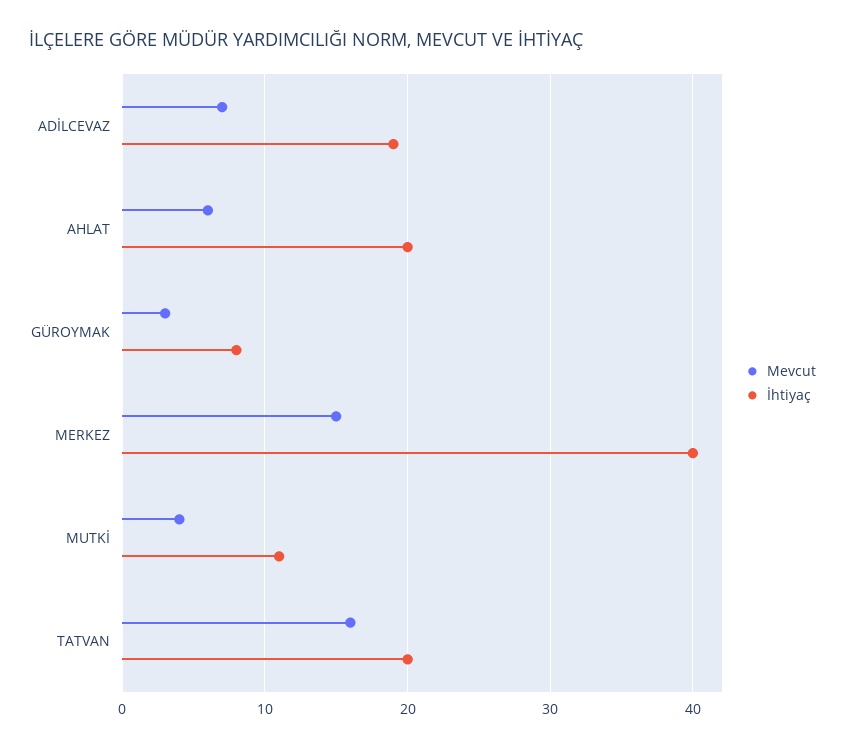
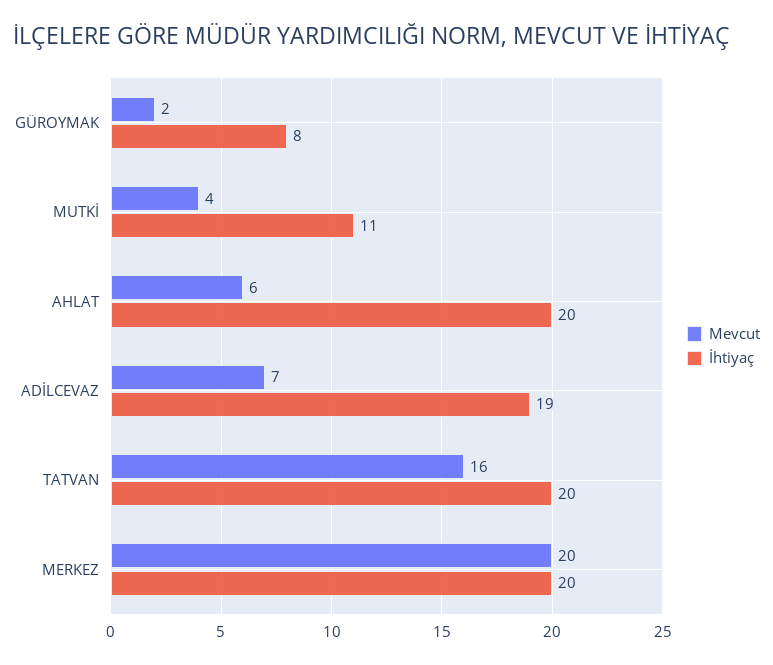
  {
    "Mevcut": {
      "ADİLCEVAZ": 7,
      "AHLAT": 6,
-     "GÜROYMAK": 3,
+     "GÜROYMAK": 2,
-     "MERKEZ": 15,
+     "MERKEZ": 20,
      "MUTKİ": 4,
      "TATVAN": 16
    },
    "İhtiyaç": {
      "ADİLCEVAZ": 19,
      "AHLAT": 20,
      "GÜROYMAK": 8,
-     "MERKEZ": 40,
+     "MERKEZ": 20,
      "MUTKİ": 11,
      "TATVAN": 20
    }
  }

